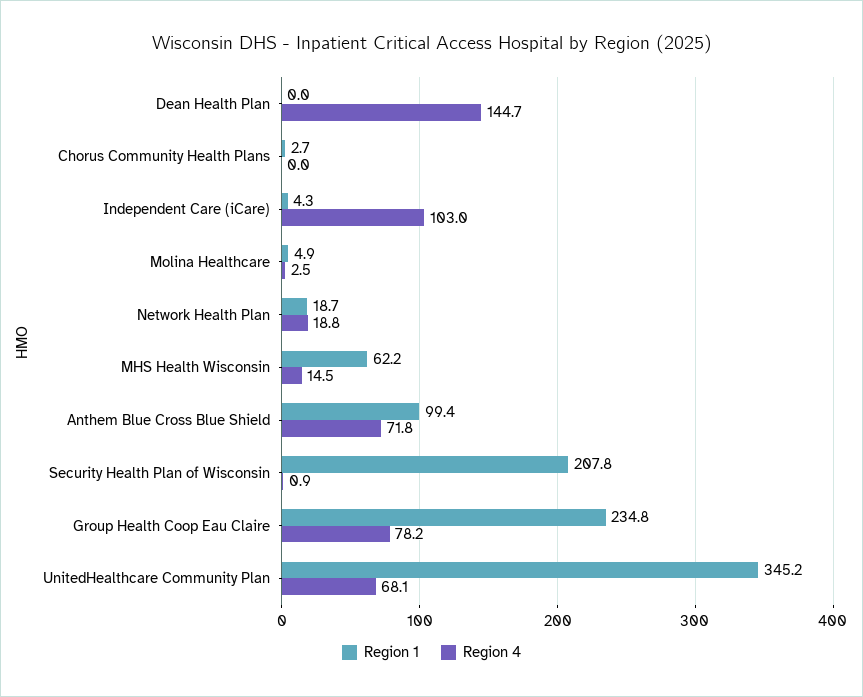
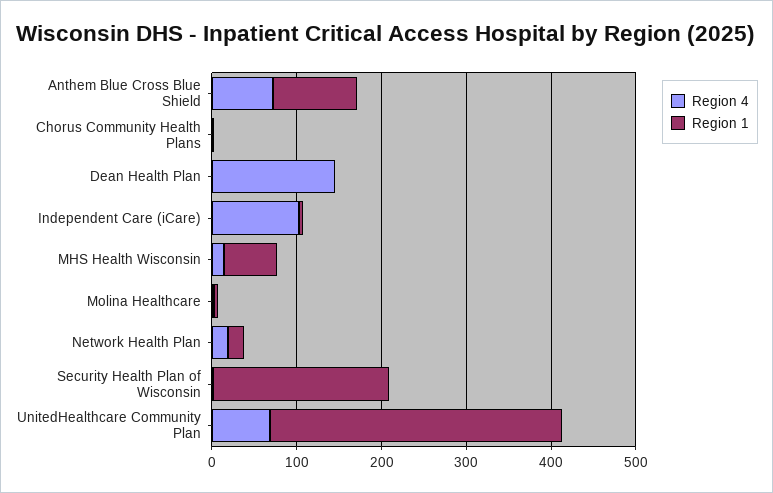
  {
    "Region 1": {
      "Dean Health Plan": 0,
      "Chorus Community Health Plans": 2.7,
      "Independent Care (iCare)": 4.3,
      "Molina Healthcare": 4.9,
      "Network Health Plan": 18.7,
      "MHS Health Wisconsin": 62.2,
      "Anthem Blue Cross Blue Shield": 99.4,
      "Security Health Plan of Wisconsin": 207.8,
-     "Group Health Coop Eau Claire": 234.8,
      "UnitedHealthcare Community Plan": 345.2
    },
    "Region 4": {
      "Dean Health Plan": 144.7,
      "Chorus Community Health Plans": 0,
      "Independent Care (iCare)": 103,
      "Molina Healthcare": 2.5,
      "Network Health Plan": 18.8,
      "MHS Health Wisconsin": 14.5,
      "Anthem Blue Cross Blue Shield": 71.8,
      "Security Health Plan of Wisconsin": 0.9,
-     "Group Health Coop Eau Claire": 78.2,
      "UnitedHealthcare Community Plan": 68.1
    }
  }

